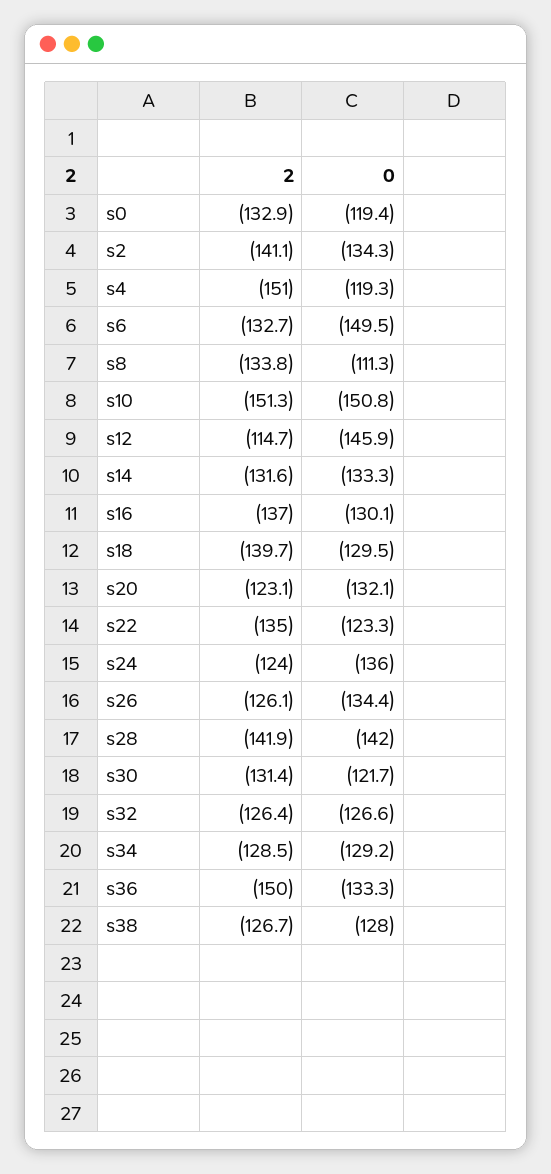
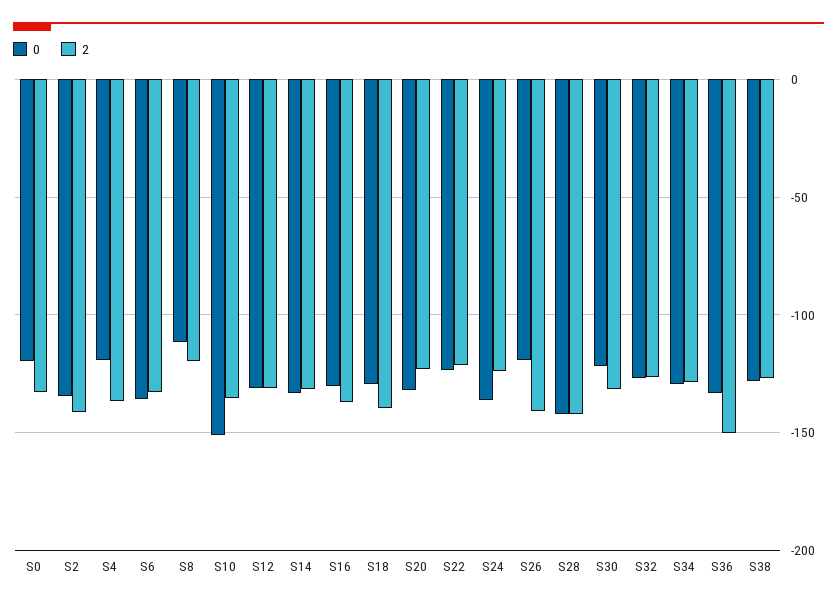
  {
    "2": {
      "s0": -132.9,
      "s2": -141.1,
-     "s4": -151,
+     "s4": -135,
      "s6": -132.7,
-     "s8": -133.8,
+     "s8": -120,
-     "s10": -151.3,
+     "s10": -135,
-     "s12": -114.7,
+     "s12": -130,
      "s14": -131.6,
      "s16": -137,
      "s18": -139.7,
      "s20": -123.1,
-     "s22": -135,
+     "s22": -120,
      "s24": -124,
-     "s26": -126.1,
+     "s26": -140,
      "s28": -141.9,
      "s30": -131.4,
      "s32": -126.4,
      "s34": -128.5,
      "s36": -150,
      "s38": -126.7
    },
    "0": {
      "s0": -119.4,
      "s2": -134.3,
      "s4": -119.3,
-     "s6": -149.5,
+     "s6": -135,
      "s8": -111.3,
      "s10": -150.8,
-     "s12": -145.9,
+     "s12": -130,
      "s14": -133.3,
      "s16": -130.1,
      "s18": -129.5,
      "s20": -132.1,
      "s22": -123.3,
      "s24": -136,
-     "s26": -134.4,
+     "s26": -120,
      "s28": -142,
      "s30": -121.7,
      "s32": -126.6,
      "s34": -129.2,
      "s36": -133.3,
      "s38": -128
    }
  }

